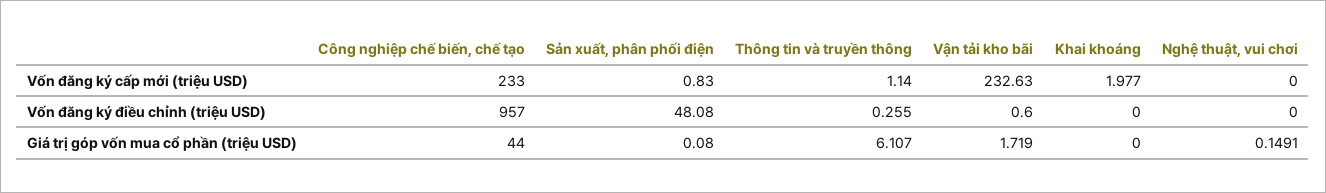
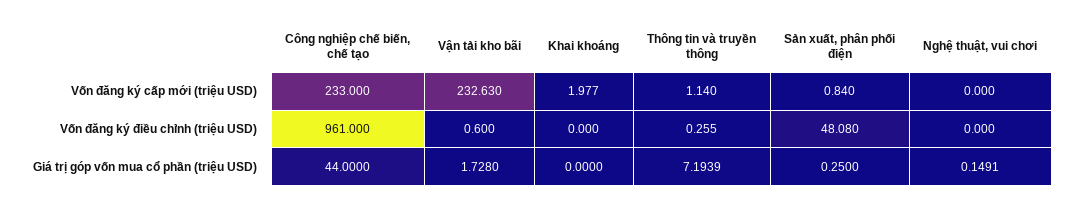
  {
    "Công nghiệp chế biến, chế tạo": {
      "Vốn đăng ký cấp mới (triệu USD)": 233,
-     "Vốn đăng ký điều chỉnh (triệu USD)": 957,
+     "Vốn đăng ký điều chỉnh (triệu USD)": 961,
      "Giá trị góp vốn mua cổ phần (triệu USD)": 44
    },
    "Sản xuất, phân phối điện": {
-     "Vốn đăng ký cấp mới (triệu USD)": 0.83,
+     "Vốn đăng ký cấp mới (triệu USD)": 0.84,
      "Vốn đăng ký điều chỉnh (triệu USD)": 48.08,
-     "Giá trị góp vốn mua cổ phần (triệu USD)": 0.08
+     "Giá trị góp vốn mua cổ phần (triệu USD)": 0.25
    },
    "Thông tin và truyền thông": {
      "Vốn đăng ký cấp mới (triệu USD)": 1.14,
      "Vốn đăng ký điều chỉnh (triệu USD)": 0.255,
-     "Giá trị góp vốn mua cổ phần (triệu USD)": 6.107
+     "Giá trị góp vốn mua cổ phần (triệu USD)": 7.1939
    },
    "Vận tải kho bãi": {
      "Vốn đăng ký cấp mới (triệu USD)": 232.63,
      "Vốn đăng ký điều chỉnh (triệu USD)": 0.6,
-     "Giá trị góp vốn mua cổ phần (triệu USD)": 1.719
+     "Giá trị góp vốn mua cổ phần (triệu USD)": 1.728
    },
    "Khai khoáng": {
      "Vốn đăng ký cấp mới (triệu USD)": 1.977,
      "Vốn đăng ký điều chỉnh (triệu USD)": 0,
      "Giá trị góp vốn mua cổ phần (triệu USD)": 0
    },
    "Nghệ thuật, vui chơi": {
      "Vốn đăng ký cấp mới (triệu USD)": 0,
      "Vốn đăng ký điều chỉnh (triệu USD)": 0,
      "Giá trị góp vốn mua cổ phần (triệu USD)": 0.1491
    }
  }

